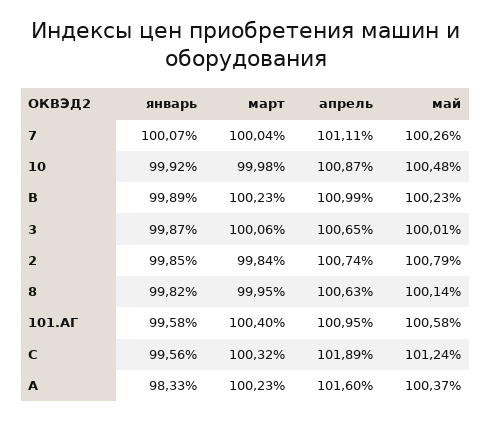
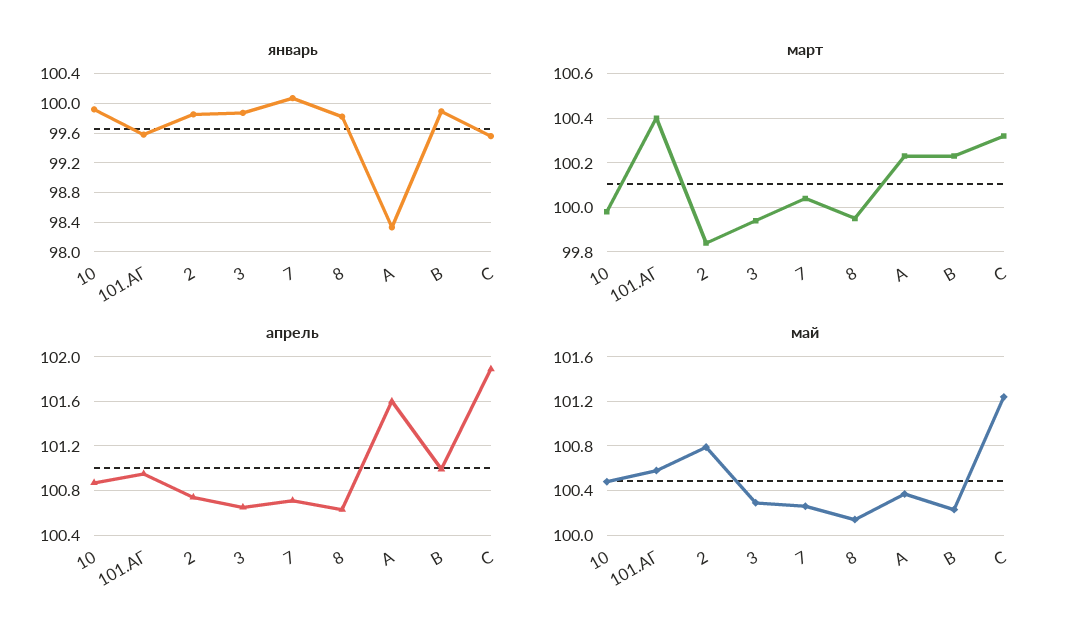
  {
    "январь": {
      "7": 100.07,
      "10": 99.92,
      "B": 99.89,
      "3": 99.87,
      "2": 99.85,
      "8": 99.82,
      "101.АГ": 99.58,
      "C": 99.56,
      "A": 98.33
    },
    "март": {
      "7": 100.04,
      "10": 99.98,
      "B": 100.23,
-     "3": 100.06,
+     "3": 99.95,
      "2": 99.84,
      "8": 99.95,
      "101.АГ": 100.4,
      "C": 100.32,
      "A": 100.23
    },
    "апрель": {
-     "7": 101.11,
+     "7": 100.7,
      "10": 100.87,
      "B": 100.99,
      "3": 100.65,
      "2": 100.74,
      "8": 100.63,
      "101.АГ": 100.95,
      "C": 101.89,
      "A": 101.6
    },
    "май": {
      "7": 100.26,
      "10": 100.48,
      "B": 100.23,
-     "3": 100.01,
+     "3": 100.3,
      "2": 100.79,
      "8": 100.14,
      "101.АГ": 100.58,
      "C": 101.24,
      "A": 100.37
    }
  }

